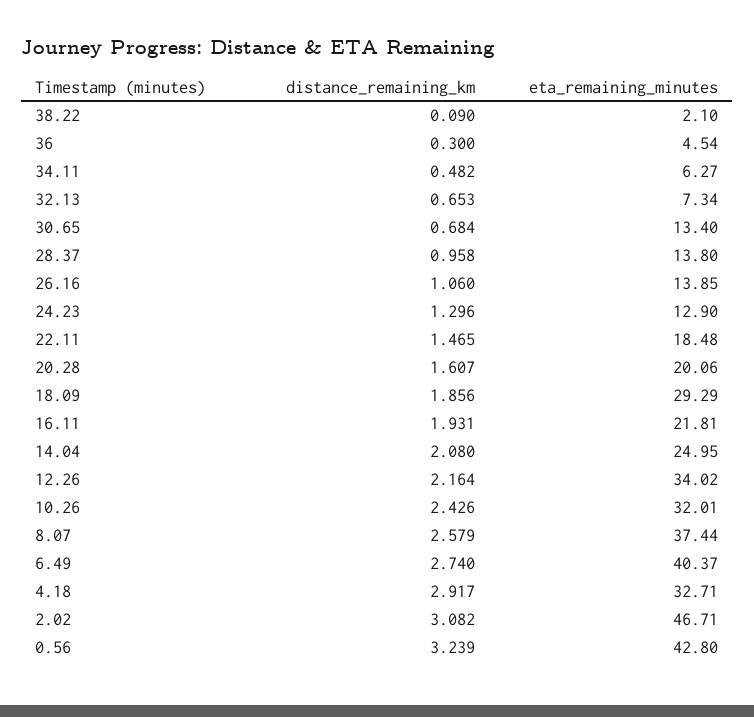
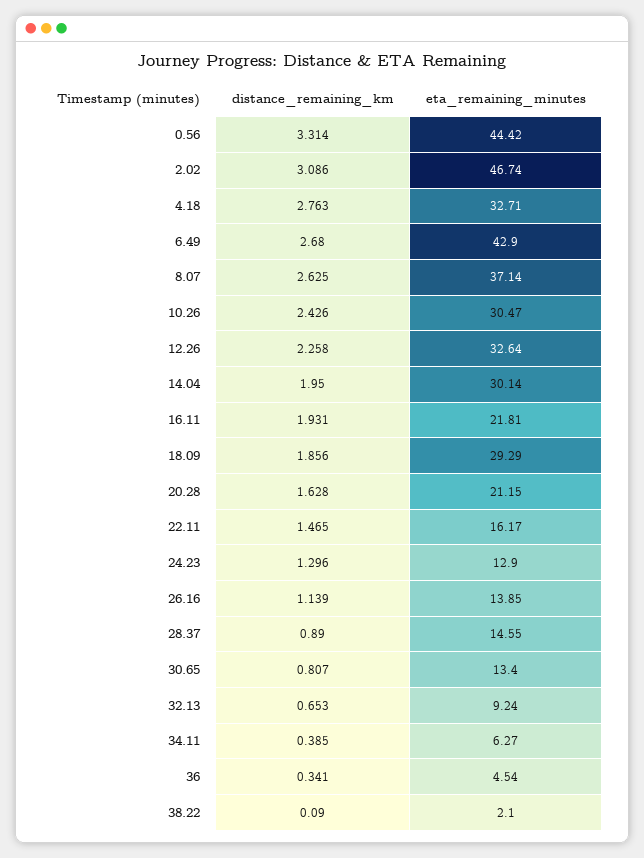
  {
    "distance_remaining_km": {
      "38.22": 0.09,
-     "36": 0.3,
+     "36": 0.341,
-     "34.11": 0.482,
+     "34.11": 0.385,
      "32.13": 0.653,
-     "30.65": 0.684,
+     "30.65": 0.807,
-     "28.37": 0.958,
+     "28.37": 0.89,
-     "26.16": 1.06,
+     "26.16": 1.139,
      "24.23": 1.296,
      "22.11": 1.465,
-     "20.28": 1.607,
+     "20.28": 1.628,
      "18.09": 1.856,
      "16.11": 1.931,
-     "14.04": 2.08,
+     "14.04": 1.95,
-     "12.26": 2.164,
+     "12.26": 2.258,
      "10.26": 2.426,
-     "8.07": 2.579,
+     "8.07": 2.625,
-     "6.49": 2.74,
+     "6.49": 2.68,
-     "4.18": 2.917,
+     "4.18": 2.763,
-     "2.02": 3.082,
+     "2.02": 3.086,
-     "0.56": 3.239
+     "0.56": 3.314
    },
    "eta_remaining_minutes": {
      "38.22": 2.1,
      "36": 4.54,
      "34.11": 6.27,
-     "32.13": 7.34,
+     "32.13": 9.24,
      "30.65": 13.4,
-     "28.37": 13.8,
+     "28.37": 14.55,
      "26.16": 13.85,
      "24.23": 12.9,
-     "22.11": 18.48,
+     "22.11": 16.17,
-     "20.28": 20.06,
+     "20.28": 21.15,
      "18.09": 29.29,
      "16.11": 21.81,
-     "14.04": 24.95,
+     "14.04": 30.14,
-     "12.26": 34.02,
+     "12.26": 32.64,
-     "10.26": 32.01,
+     "10.26": 30.47,
-     "8.07": 37.44,
+     "8.07": 37.14,
-     "6.49": 40.37,
+     "6.49": 42.9,
      "4.18": 32.71,
-     "2.02": 46.71,
+     "2.02": 46.74,
-     "0.56": 42.8
+     "0.56": 44.42
    }
  }

